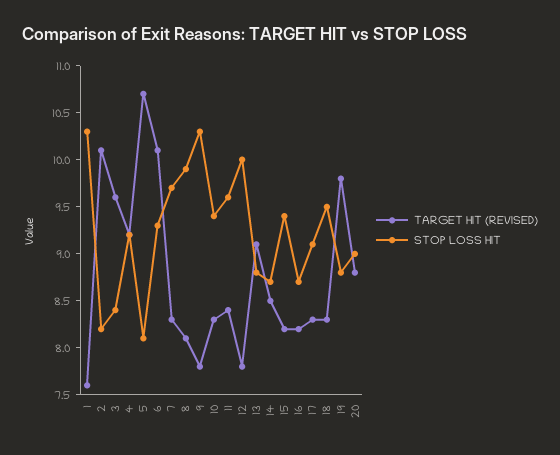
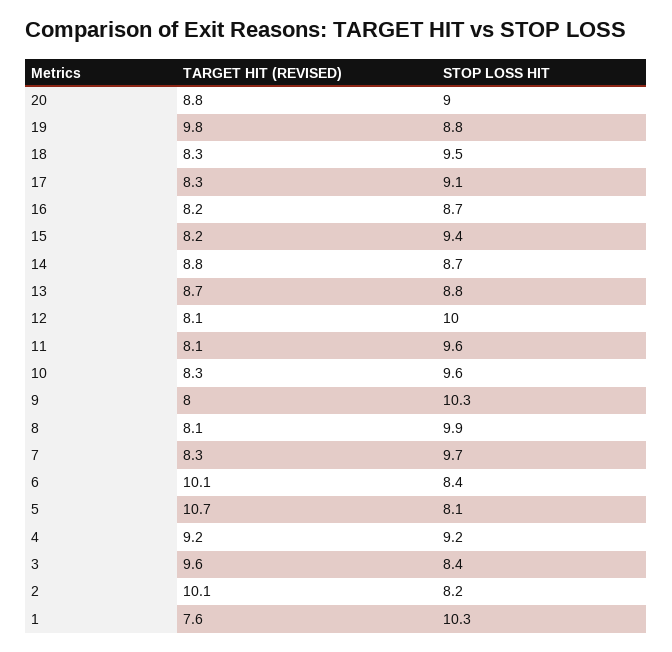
  {
    "TARGET HIT (REVISED)": {
      "1": 7.6,
      "2": 10.1,
      "3": 9.6,
      "4": 9.2,
      "5": 10.7,
      "6": 10.1,
      "7": 8.3,
      "8": 8.1,
-     "9": 7.8,
+     "9": 8,
      "10": 8.3,
-     "11": 8.4,
+     "11": 8.1,
-     "12": 7.8,
+     "12": 8.1,
-     "13": 9.1,
+     "13": 8.7,
-     "14": 8.5,
+     "14": 8.8,
      "15": 8.2,
      "16": 8.2,
      "17": 8.3,
      "18": 8.3,
      "19": 9.8,
      "20": 8.8
    },
    "STOP LOSS HIT": {
      "1": 10.3,
      "2": 8.2,
      "3": 8.4,
      "4": 9.2,
      "5": 8.1,
-     "6": 9.3,
+     "6": 8.4,
      "7": 9.7,
      "8": 9.9,
      "9": 10.3,
-     "10": 9.4,
+     "10": 9.6,
      "11": 9.6,
      "12": 10,
      "13": 8.8,
      "14": 8.7,
      "15": 9.4,
      "16": 8.7,
      "17": 9.1,
      "18": 9.5,
      "19": 8.8,
      "20": 9
    }
  }

